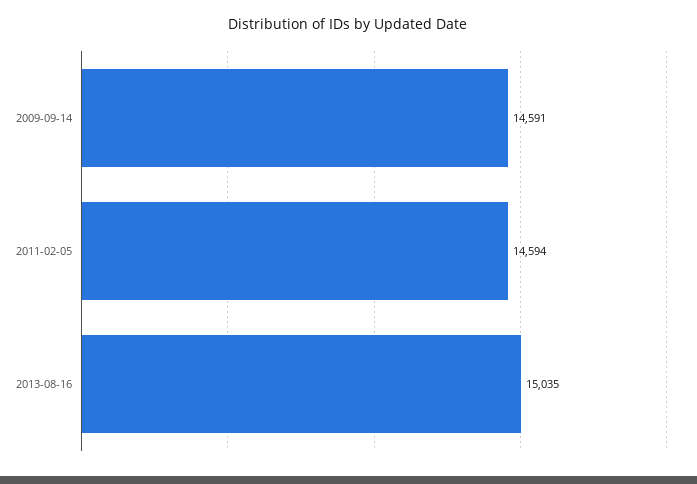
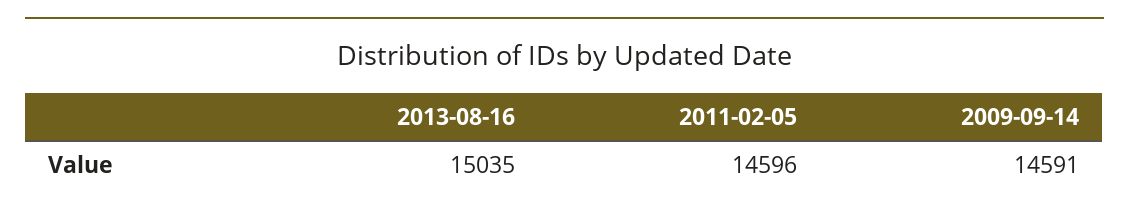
  {
    "2009-09-14": 14591,
-   "2011-02-05": 14594,
+   "2011-02-05": 14596,
    "2013-08-16": 15035
  }

